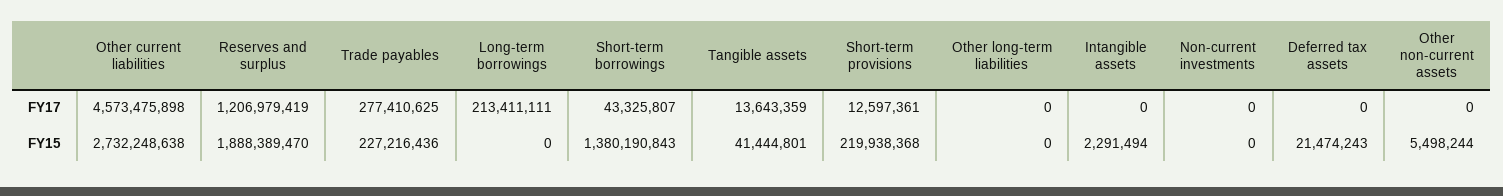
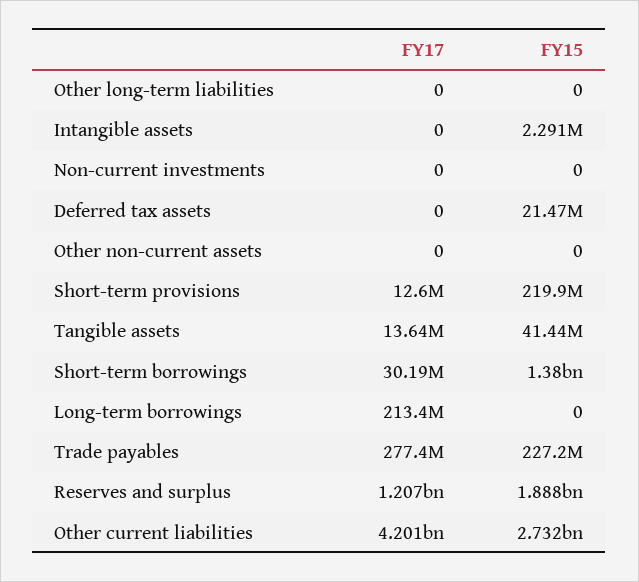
  {
    "Other current liabilities": {
-     "FY17": 4573475898,
+     "FY17": 4201000000,
      "FY15": 2732248638
    },
    "Reserves and surplus": {
      "FY17": 1206979419,
      "FY15": 1888389470
    },
    "Trade payables": {
      "FY17": 277410625,
      "FY15": 227216436
    },
    "Long-term borrowings": {
      "FY17": 213411111,
      "FY15": 0
    },
    "Short-term borrowings": {
-     "FY17": 43325807,
+     "FY17": 30190000,
      "FY15": 1380190843
    },
    "Tangible assets": {
      "FY17": 13643359,
      "FY15": 41444801
    },
    "Short-term provisions": {
      "FY17": 12597361,
      "FY15": 219938368
    },
    "Other long-term liabilities": {
      "FY17": 0,
      "FY15": 0
    },
    "Intangible assets": {
      "FY17": 0,
      "FY15": 2291494
    },
    "Non-current investments": {
      "FY17": 0,
      "FY15": 0
    },
    "Deferred tax assets": {
      "FY17": 0,
      "FY15": 21474243
    },
    "Other non-current assets": {
      "FY17": 0,
-     "FY15": 5498244
+     "FY15": 0
    }
  }

